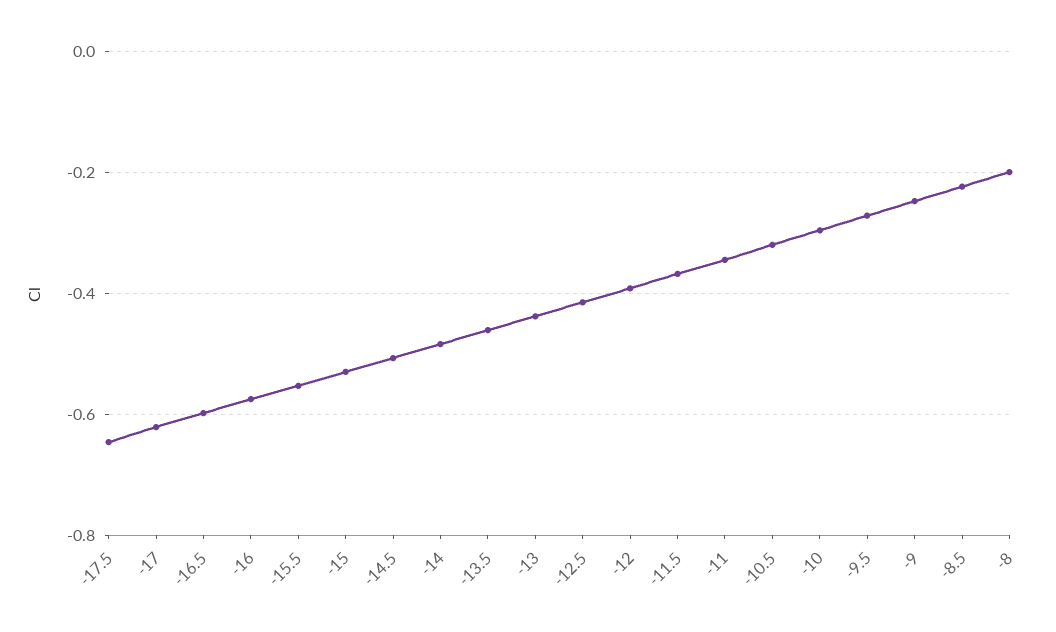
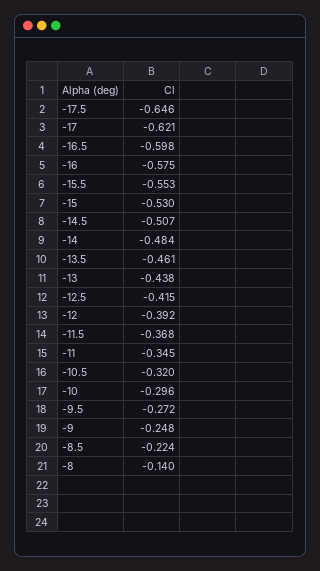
  {
    "-17.5": -0.646,
    "-17": -0.621,
    "-16.5": -0.598,
    "-16": -0.575,
    "-15.5": -0.553,
    "-15": -0.53,
    "-14.5": -0.507,
    "-14": -0.484,
    "-13.5": -0.461,
    "-13": -0.438,
    "-12.5": -0.415,
    "-12": -0.392,
    "-11.5": -0.368,
    "-11": -0.345,
    "-10.5": -0.32,
    "-10": -0.296,
    "-9.5": -0.272,
    "-9": -0.248,
    "-8.5": -0.224,
-   "-8": -0.2
+   "-8": -0.14
  }

